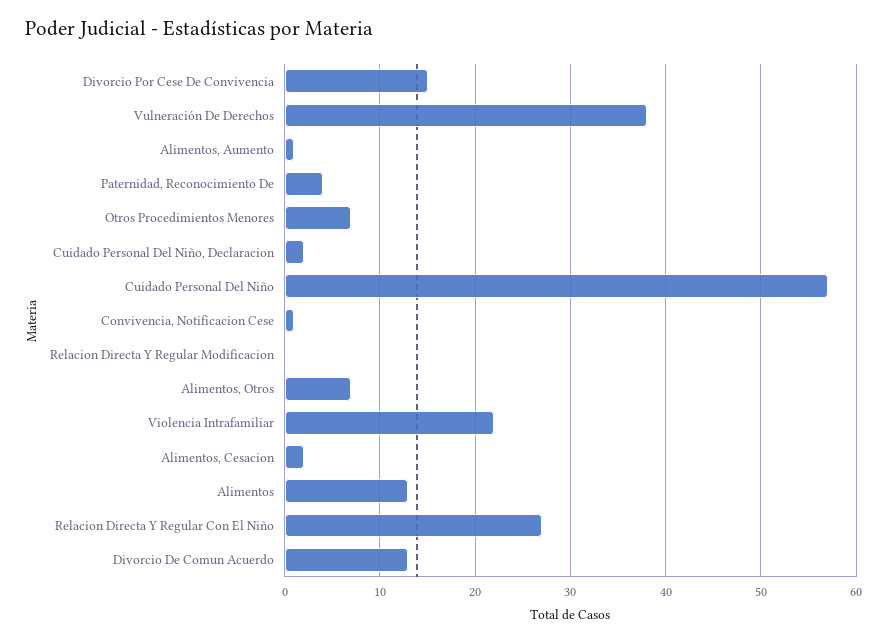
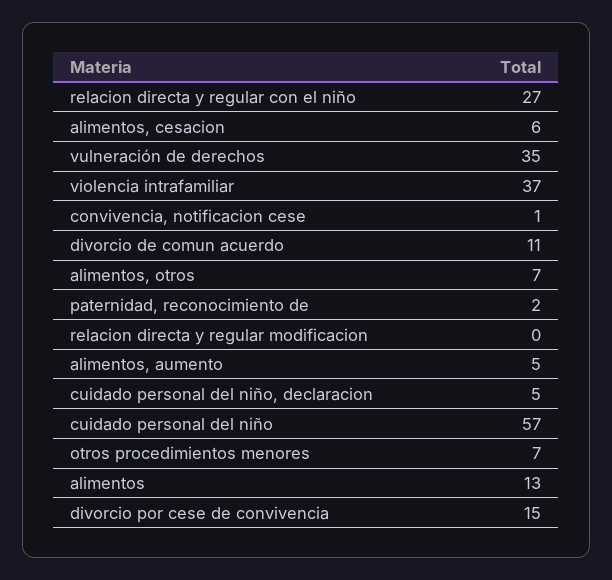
  {
    "Divorcio Por Cese De Convivencia": 15,
-   "Vulneración De Derechos": 38,
+   "Vulneración De Derechos": 35,
-   "Alimentos, Aumento": 1,
+   "Alimentos, Aumento": 5,
-   "Paternidad, Reconocimiento De": 4,
+   "Paternidad, Reconocimiento De": 2,
    "Otros Procedimientos Menores": 7,
-   "Cuidado Personal Del Niño, Declaracion": 2,
+   "Cuidado Personal Del Niño, Declaracion": 5,
    "Cuidado Personal Del Niño": 57,
    "Convivencia, Notificacion Cese": 1,
    "Relacion Directa Y Regular Modificacion": 0,
    "Alimentos, Otros": 7,
-   "Violencia Intrafamiliar": 22,
+   "Violencia Intrafamiliar": 37,
-   "Alimentos, Cesacion": 2,
+   "Alimentos, Cesacion": 6,
    "Alimentos": 13,
    "Relacion Directa Y Regular Con El Niño": 27,
-   "Divorcio De Comun Acuerdo": 13
+   "Divorcio De Comun Acuerdo": 11
  }

